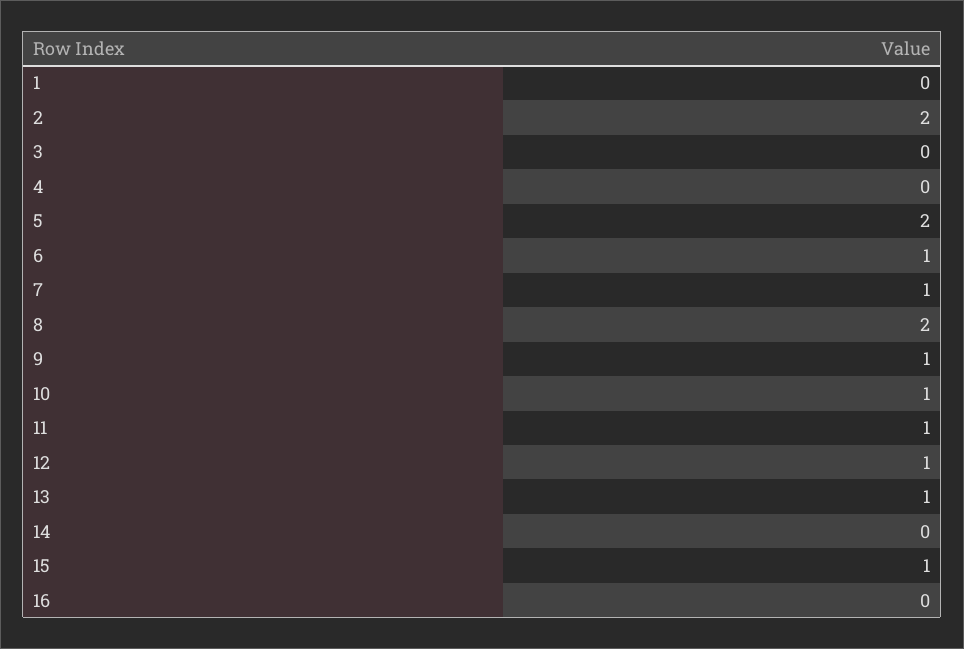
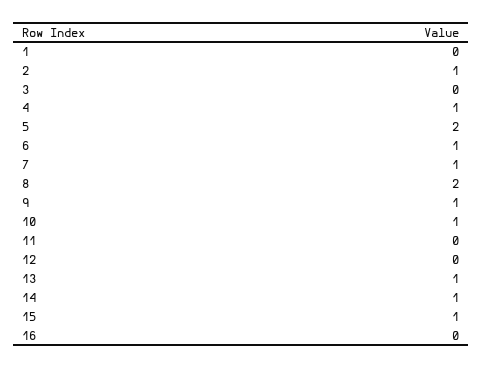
  {
    "1": 0,
-   "2": 2,
+   "2": 1,
    "3": 0,
-   "4": 0,
+   "4": 1,
    "5": 2,
    "6": 1,
    "7": 1,
    "8": 2,
    "9": 1,
    "10": 1,
-   "11": 1,
+   "11": 0,
-   "12": 1,
+   "12": 0,
    "13": 1,
-   "14": 0,
+   "14": 1,
    "15": 1,
    "16": 0
  }

